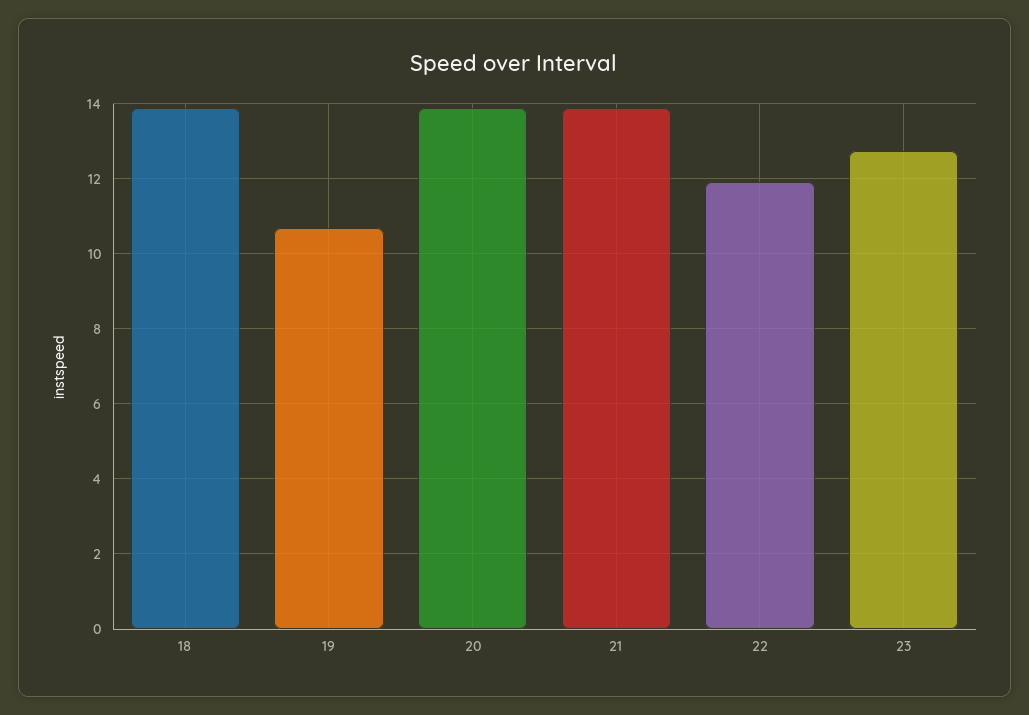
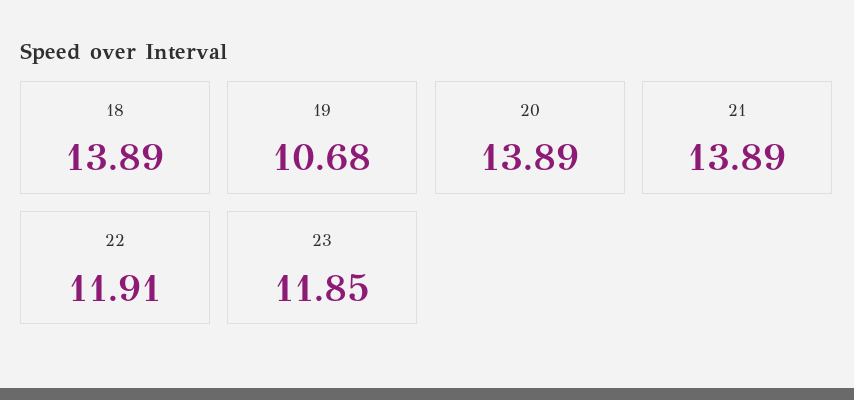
  {
    "18": 13.89,
    "19": 10.68,
    "20": 13.89,
    "21": 13.89,
    "22": 11.91,
-   "23": 12.8
+   "23": 11.85
  }

